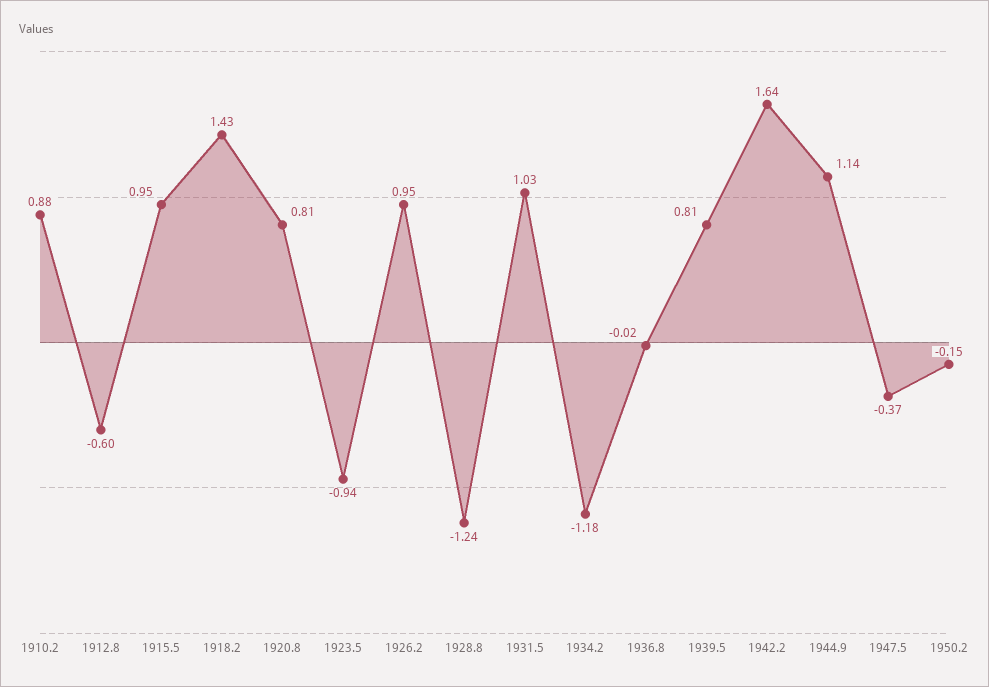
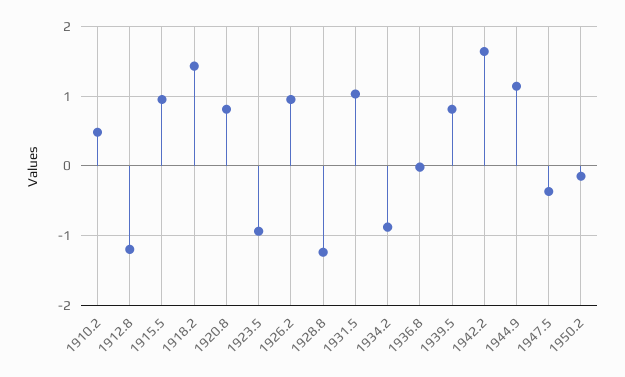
  {
-   "1910.2": 0.88,
+   "1910.2": 0.5,
-   "1912.8": -0.6,
+   "1912.8": -1.2,
    "1915.5": 0.95,
    "1918.2": 1.43,
    "1920.8": 0.81,
    "1923.5": -0.94,
    "1926.2": 0.95,
    "1928.8": -1.24,
    "1931.5": 1.03,
-   "1934.2": -1.18,
+   "1934.2": -0.9,
    "1936.8": -0.02,
    "1939.5": 0.81,
    "1942.2": 1.64,
    "1944.9": 1.14,
    "1947.5": -0.37,
    "1950.2": -0.15
  }

